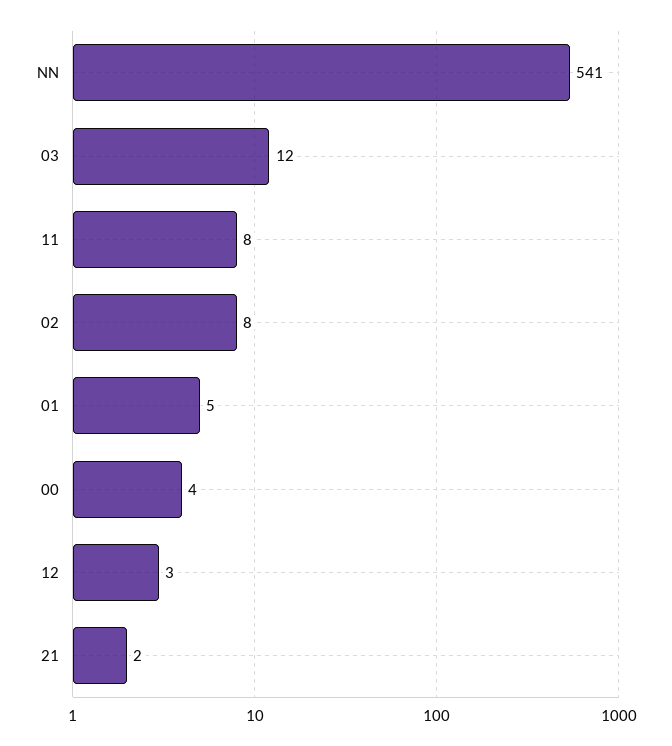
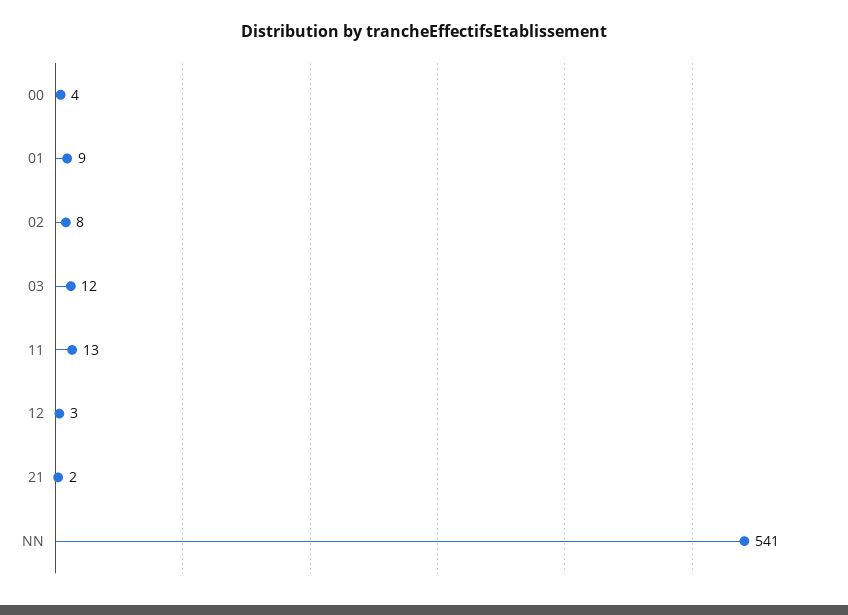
  {
    "NN": 541,
    "03": 12,
-   "11": 8,
+   "11": 13,
    "02": 8,
-   "01": 5,
+   "01": 9,
    "00": 4,
    "12": 3,
    "21": 2
  }

